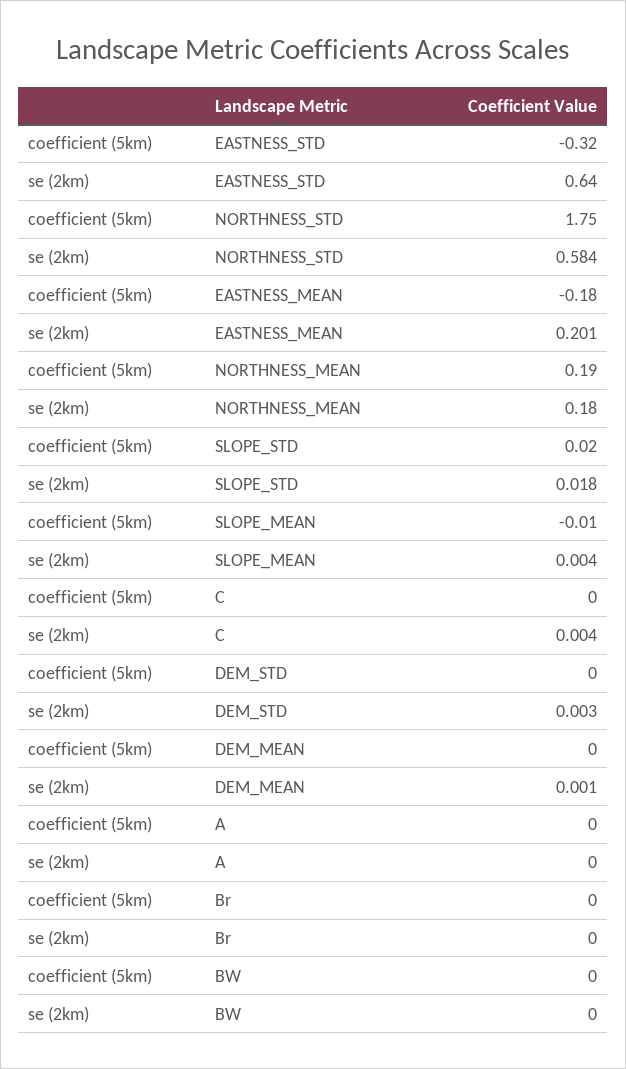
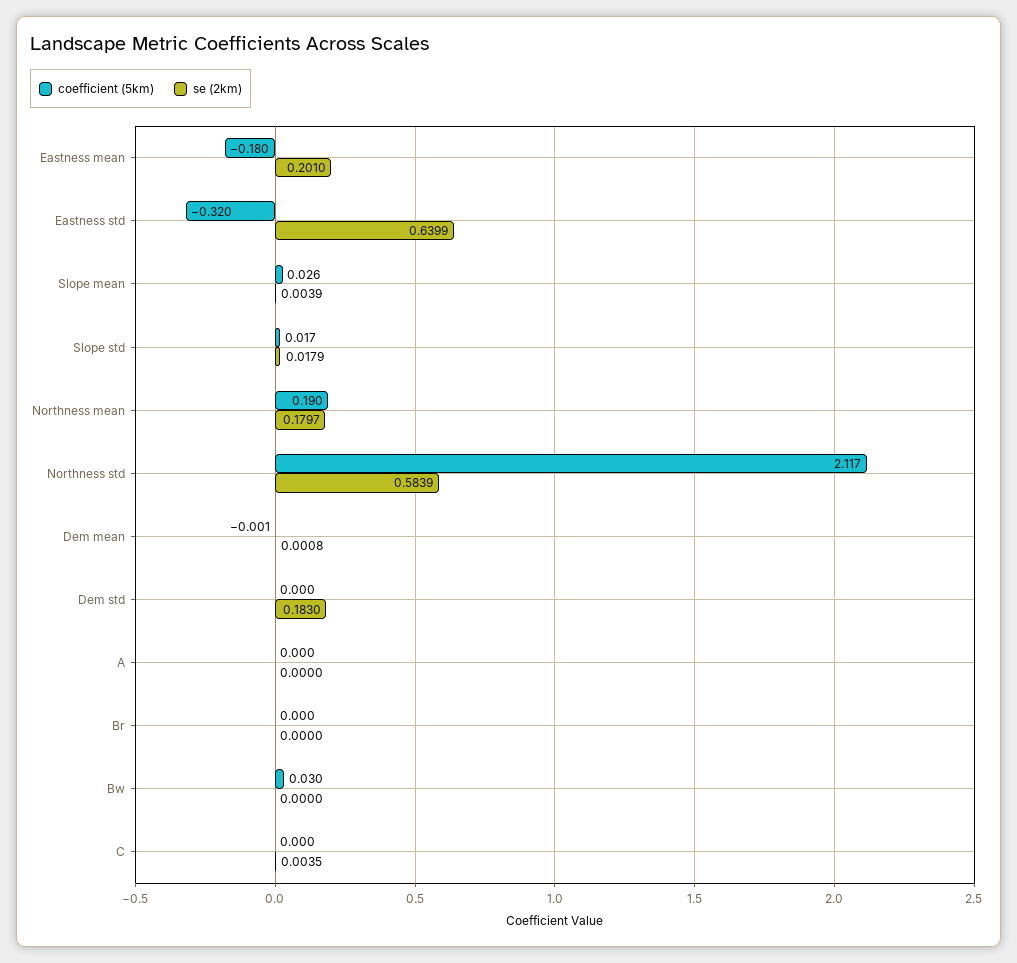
  {
    "coefficient (5km)": {
      "EASTNESS_STD": -0.32,
-     "NORTHNESS_STD": 1.75,
+     "NORTHNESS_STD": 2.117,
      "EASTNESS_MEAN": -0.18,
      "NORTHNESS_MEAN": 0.19,
      "SLOPE_STD": 0.017,
-     "SLOPE_MEAN": -0.01,
+     "SLOPE_MEAN": 0.026,
      "C": 0,
      "DEM_STD": 0,
      "DEM_MEAN": -0.001,
      "A": 0,
      "Br": 0,
-     "BW": 0
+     "BW": 0.03
    },
    "se (2km)": {
      "EASTNESS_STD": 0.6399,
      "NORTHNESS_STD": 0.5839,
      "EASTNESS_MEAN": 0.201,
      "NORTHNESS_MEAN": 0.1797,
      "SLOPE_STD": 0.0179,
      "SLOPE_MEAN": 0.0039,
      "C": 0.0035,
-     "DEM_STD": 0.003,
+     "DEM_STD": 0.183,
      "DEM_MEAN": 0.0008,
      "A": 0,
      "Br": 0,
      "BW": 0
    }
  }

